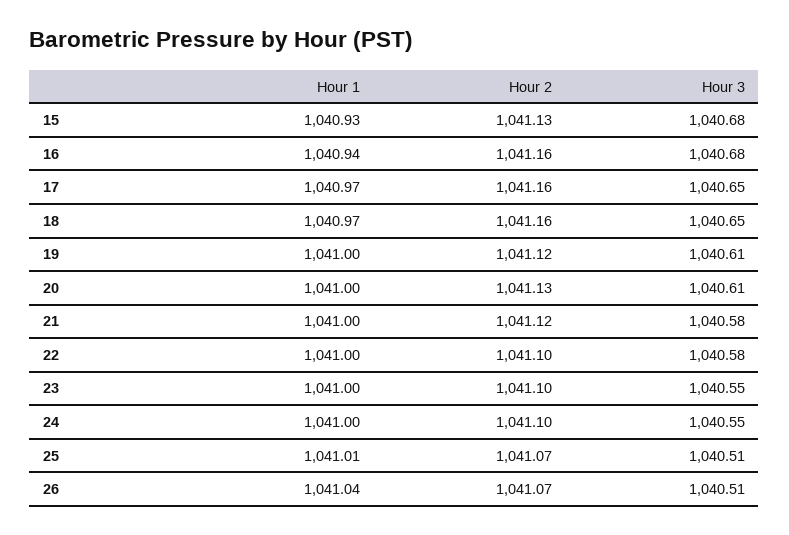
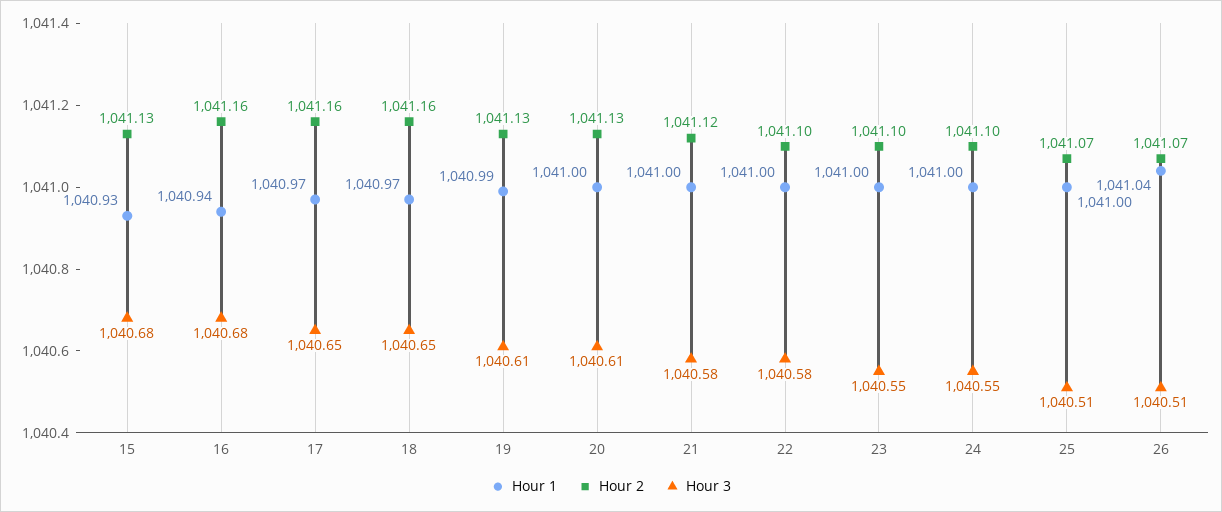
  {
    "Hour 1": {
      "15": 1040.93,
      "16": 1040.94,
      "17": 1040.97,
      "18": 1040.97,
-     "19": 1041,
+     "19": 1040.99,
      "20": 1041,
      "21": 1041,
      "22": 1041,
      "23": 1041,
      "24": 1041,
-     "25": 1041.01,
+     "25": 1041,
      "26": 1041.04
    },
    "Hour 2": {
      "15": 1041.13,
      "16": 1041.16,
      "17": 1041.16,
      "18": 1041.16,
-     "19": 1041.12,
+     "19": 1041.13,
      "20": 1041.13,
      "21": 1041.12,
      "22": 1041.1,
      "23": 1041.1,
      "24": 1041.1,
      "25": 1041.07,
      "26": 1041.07
    },
    "Hour 3": {
      "15": 1040.68,
      "16": 1040.68,
      "17": 1040.65,
      "18": 1040.65,
      "19": 1040.61,
      "20": 1040.61,
      "21": 1040.58,
      "22": 1040.58,
      "23": 1040.55,
      "24": 1040.55,
      "25": 1040.51,
      "26": 1040.51
    }
  }

